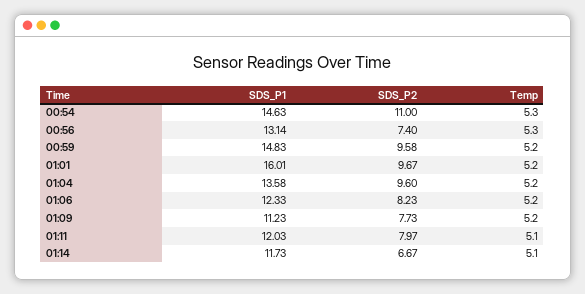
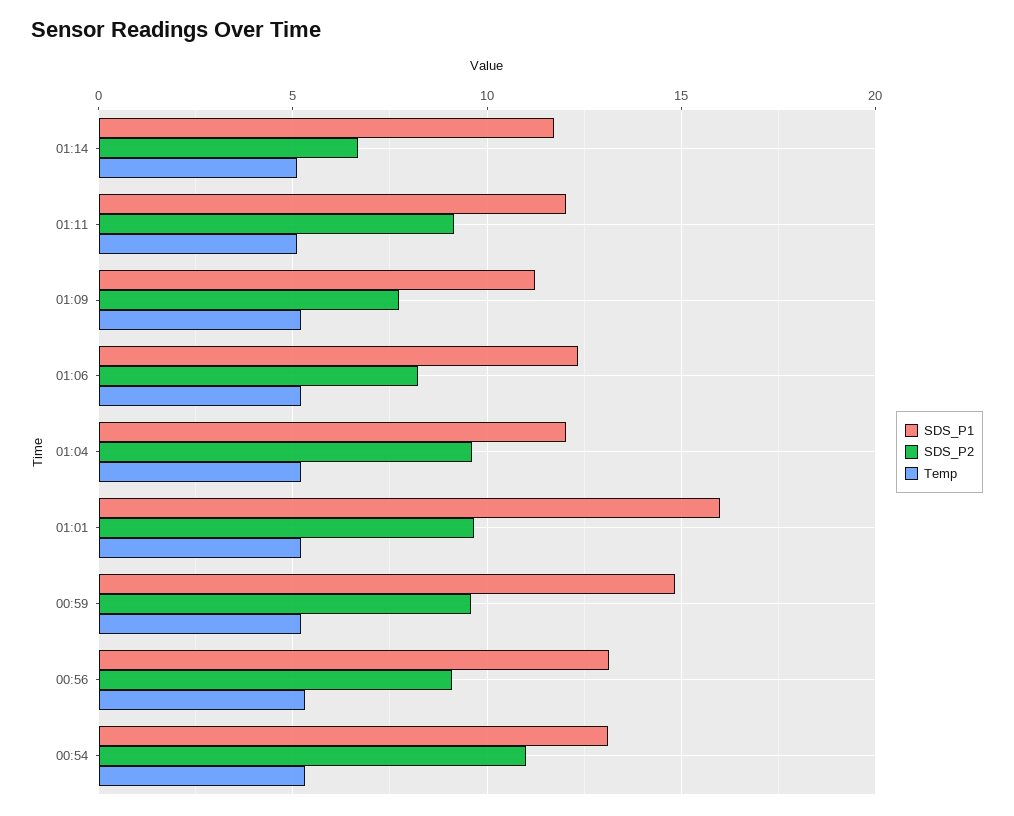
  {
    "SDS_P1": {
-     "00:54": 14.63,
+     "00:54": 13,
      "00:56": 13.14,
      "00:59": 14.83,
      "01:01": 16.01,
-     "01:04": 13.58,
+     "01:04": 12,
      "01:06": 12.33,
      "01:09": 11.23,
      "01:11": 12.03,
      "01:14": 11.73
    },
    "SDS_P2": {
      "00:54": 11,
-     "00:56": 7.4,
+     "00:56": 9,
      "00:59": 9.58,
      "01:01": 9.67,
      "01:04": 9.6,
      "01:06": 8.23,
      "01:09": 7.73,
-     "01:11": 7.97,
+     "01:11": 9,
      "01:14": 6.67
    },
    "Temp": {
      "00:54": 5.3,
      "00:56": 5.3,
      "00:59": 5.2,
      "01:01": 5.2,
      "01:04": 5.2,
      "01:06": 5.2,
      "01:09": 5.2,
      "01:11": 5.1,
      "01:14": 5.1
    }
  }

